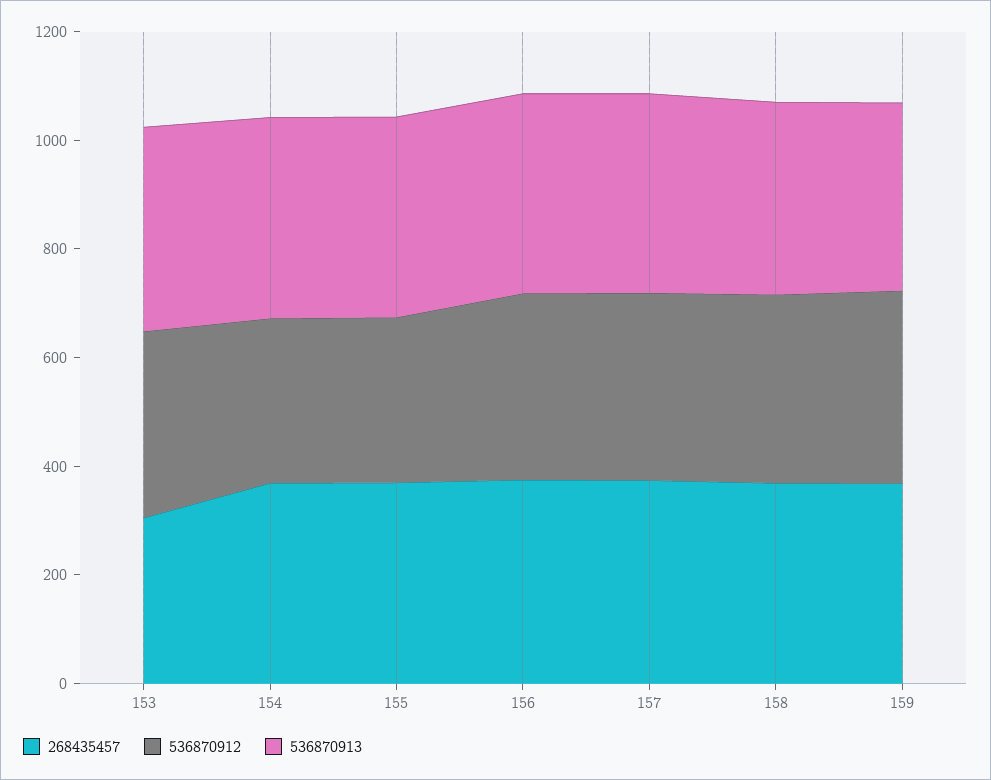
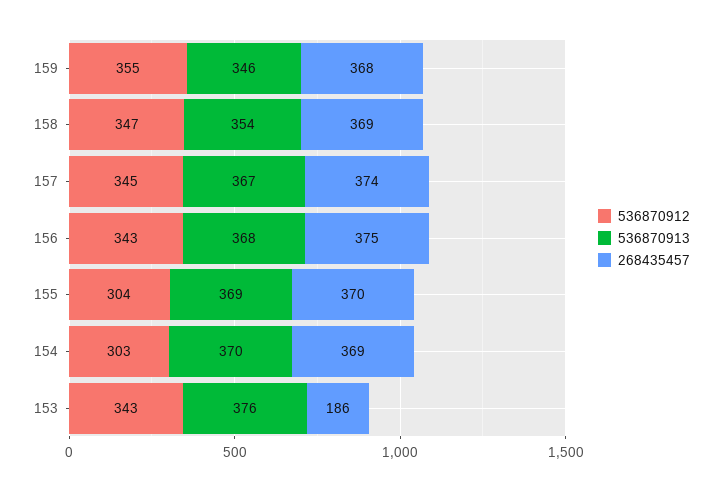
  {
    "268435457": {
-     "153": 300,
+     "153": 186,
      "154": 369,
      "155": 370,
      "156": 375,
      "157": 374,
      "158": 369,
      "159": 368
    },
    "536870912": {
      "153": 343,
      "154": 303,
      "155": 304,
      "156": 343,
      "157": 345,
      "158": 347,
      "159": 355
    },
    "536870913": {
      "153": 376,
      "154": 370,
      "155": 369,
      "156": 368,
      "157": 367,
      "158": 354,
      "159": 346
    }
  }

